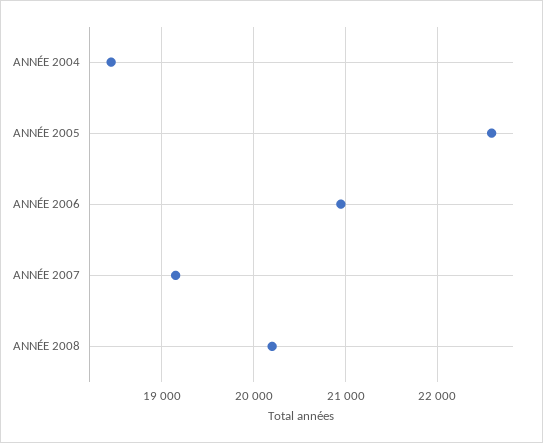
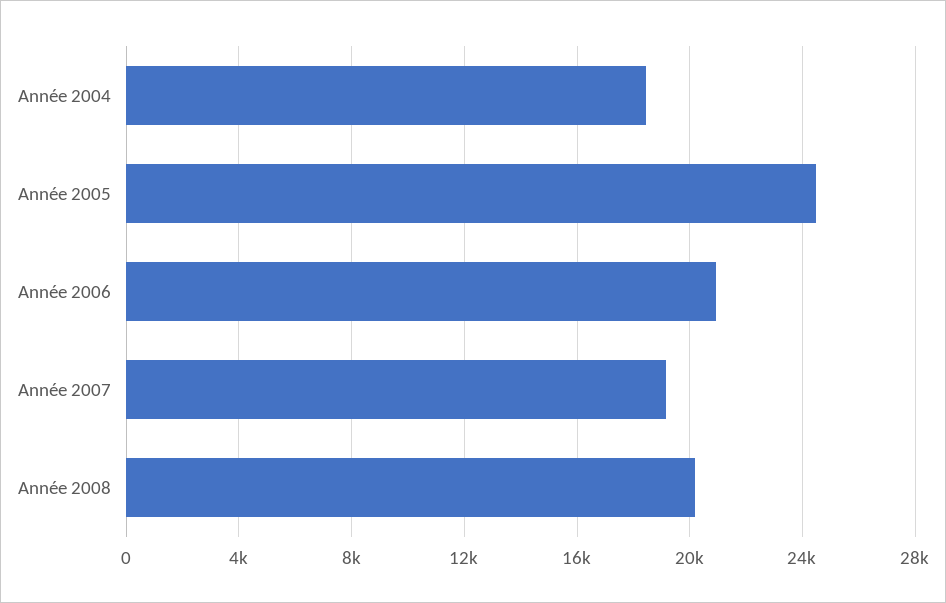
  {
    "ANNÉE 2004": 18500,
-   "ANNÉE 2005": 22600,
+   "ANNÉE 2005": 24500,
    "ANNÉE 2006": 21000,
    "ANNÉE 2007": 19200,
    "ANNÉE 2008": 20200
  }

